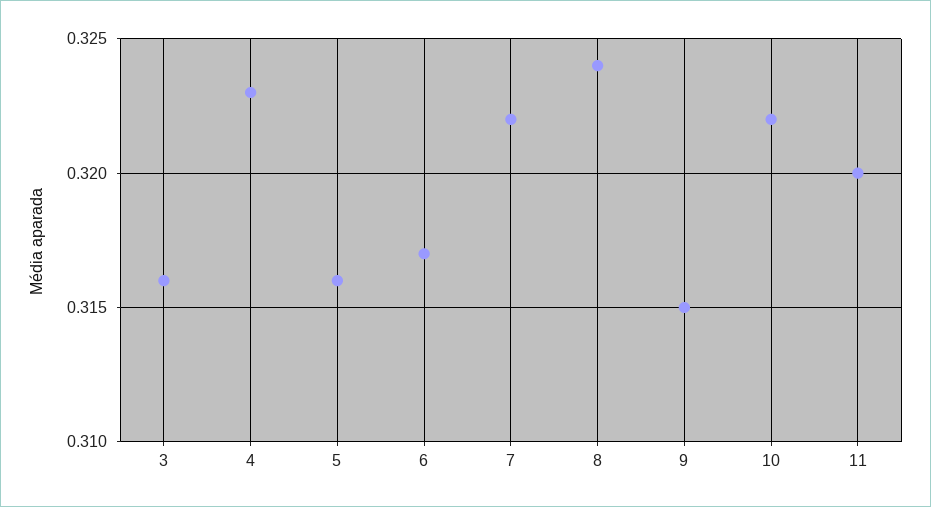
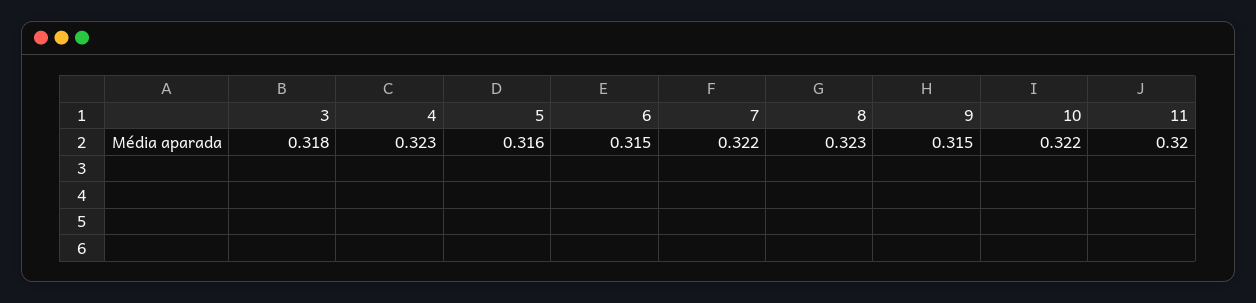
  {
-   "3": 0.316,
+   "3": 0.318,
    "4": 0.323,
    "5": 0.316,
-   "6": 0.317,
+   "6": 0.315,
    "7": 0.322,
-   "8": 0.324,
+   "8": 0.323,
    "9": 0.315,
    "10": 0.322,
    "11": 0.32
  }

